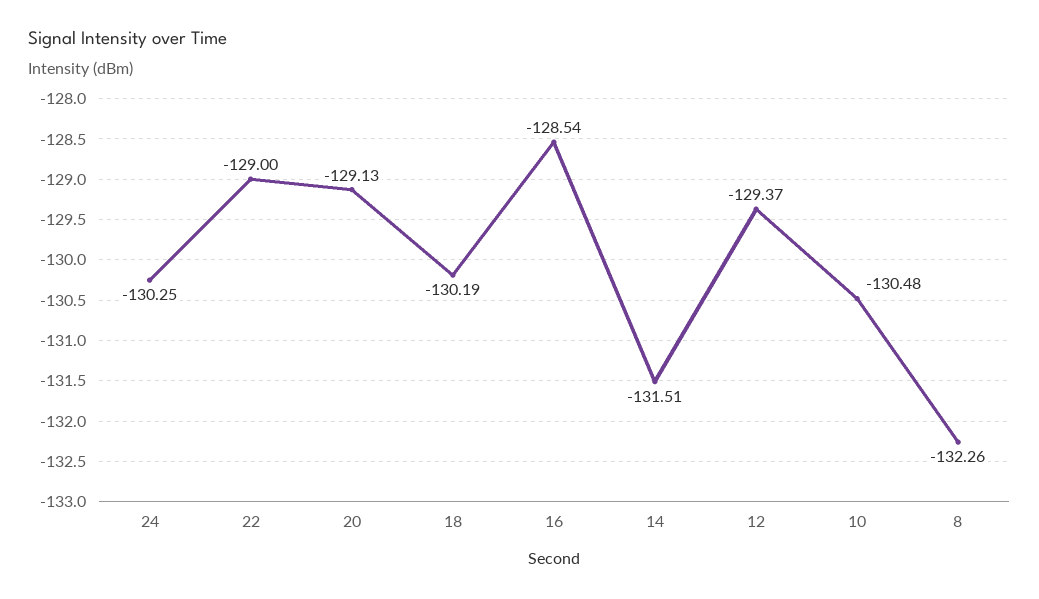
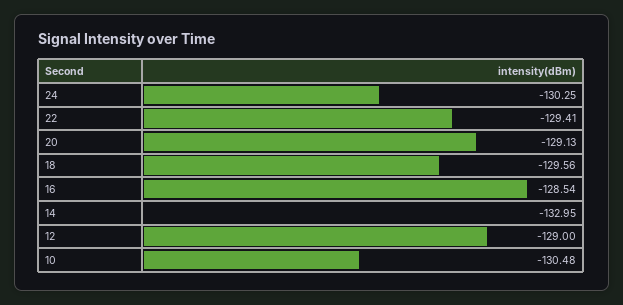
  {
    "24": -130.25,
-   "22": -129,
+   "22": -129.41,
    "20": -129.13,
-   "18": -130.19,
+   "18": -129.56,
    "16": -128.54,
-   "14": -131.51,
+   "14": -132.95,
-   "12": -129.37,
+   "12": -129,
-   "10": -130.48,
+   "10": -130.48
-   "8": -132.26
  }

